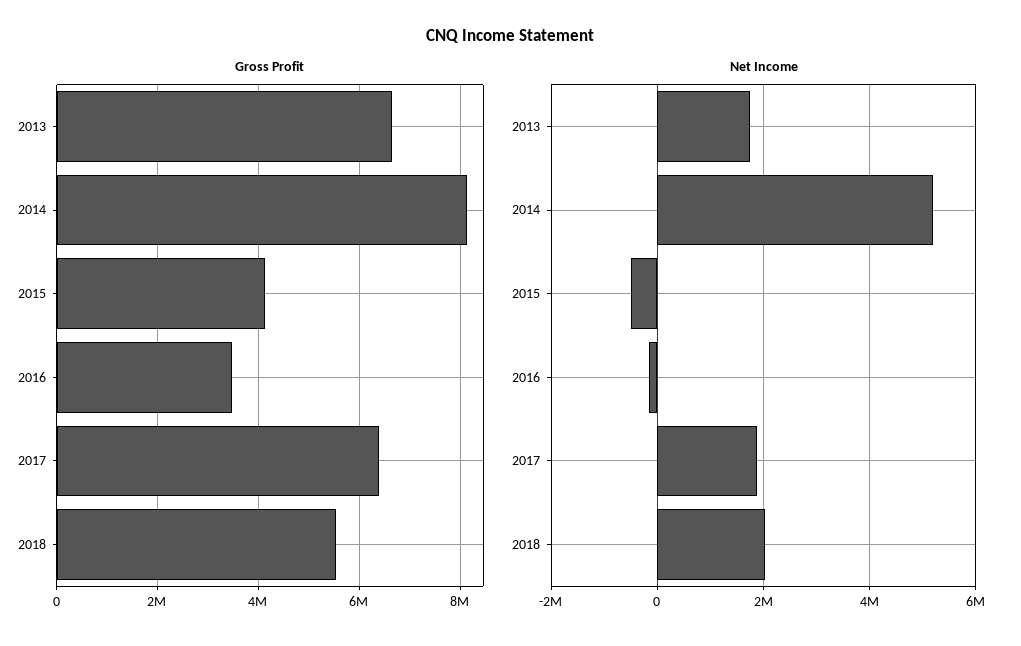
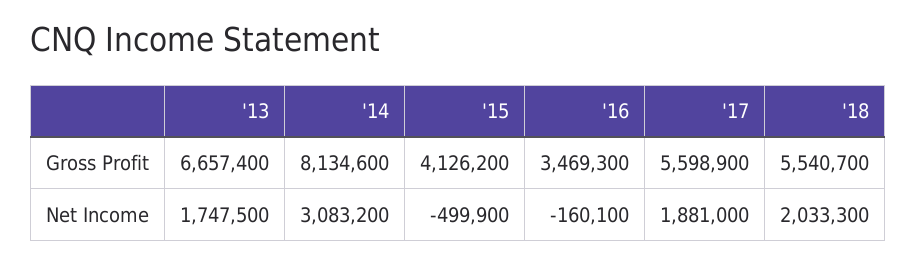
  {
    "Gross Profit": {
      "2013": 6657400,
      "2014": 8134600,
      "2015": 4126200,
      "2016": 3469300,
-     "2017": 6400000,
+     "2017": 5598900,
      "2018": 5540700
    },
    "Net Income": {
      "2013": 1747500,
-     "2014": 5200000,
+     "2014": 3083200,
      "2015": -499900,
      "2016": -160100,
      "2017": 1881000,
      "2018": 2033300
    }
  }

